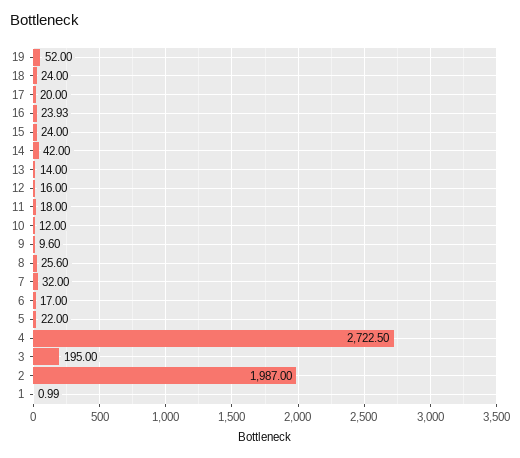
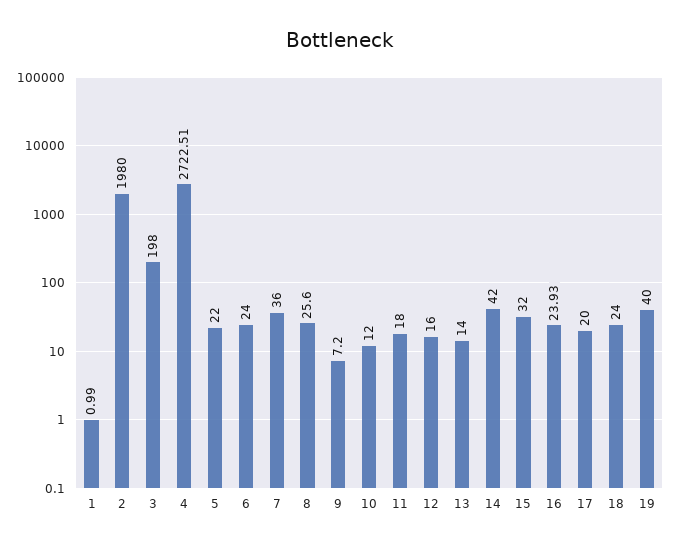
  {
-   "19": 52,
+   "19": 40,
    "18": 24,
    "17": 20,
    "16": 23.93,
-   "15": 24,
+   "15": 32,
    "14": 42,
    "13": 14,
    "12": 16,
    "11": 18,
    "10": 12,
-   "9": 9.6,
+   "9": 7.2,
    "8": 25.6,
-   "7": 32,
+   "7": 36,
-   "6": 17,
+   "6": 24,
    "5": 22,
-   "4": 2722.5,
+   "4": 2722.51,
-   "3": 195,
+   "3": 198,
-   "2": 1987,
+   "2": 1980,
    "1": 0.99
  }

